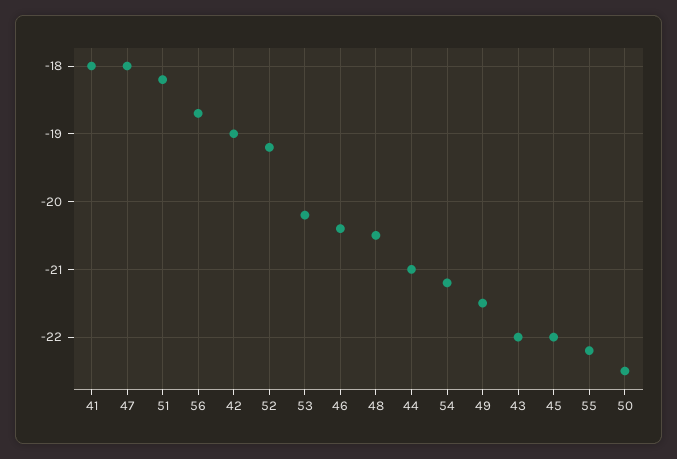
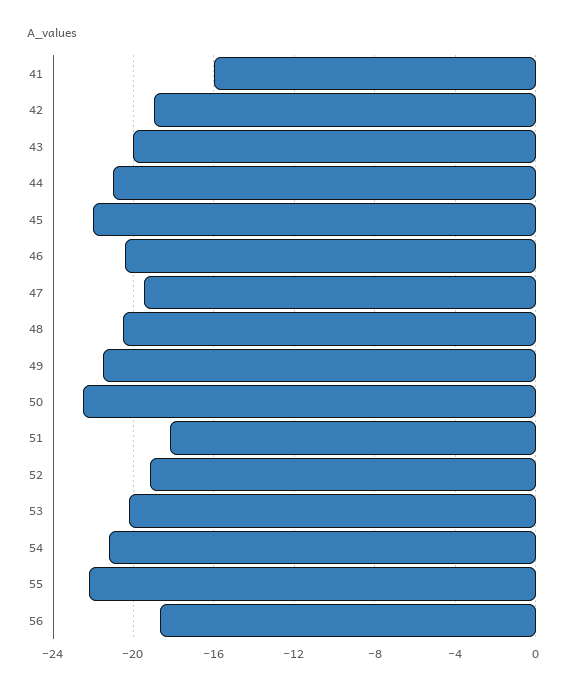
  {
-   "41": -18,
+   "41": -16,
-   "47": -18,
+   "47": -19.5,
    "51": -18.2,
    "56": -18.7,
    "42": -19,
    "52": -19.2,
    "53": -20.2,
    "46": -20.4,
    "48": -20.5,
    "44": -21,
    "54": -21.2,
    "49": -21.5,
-   "43": -22,
+   "43": -20,
    "45": -22,
    "55": -22.2,
    "50": -22.5
  }

